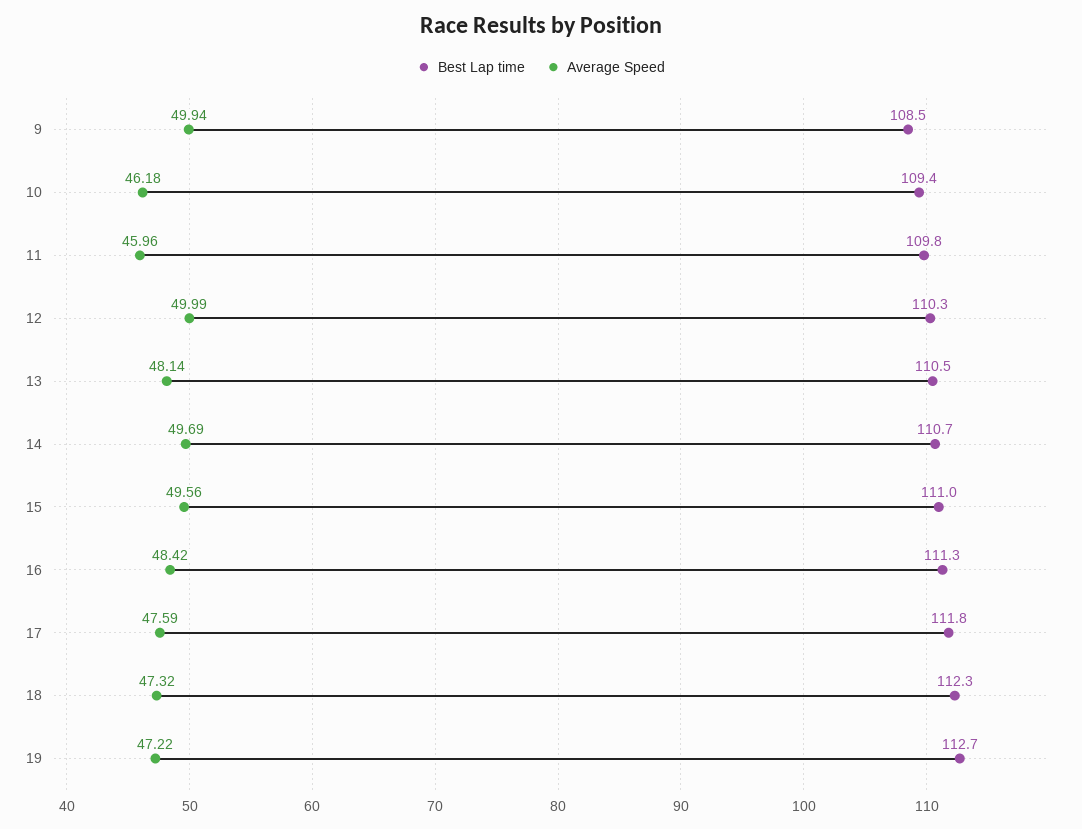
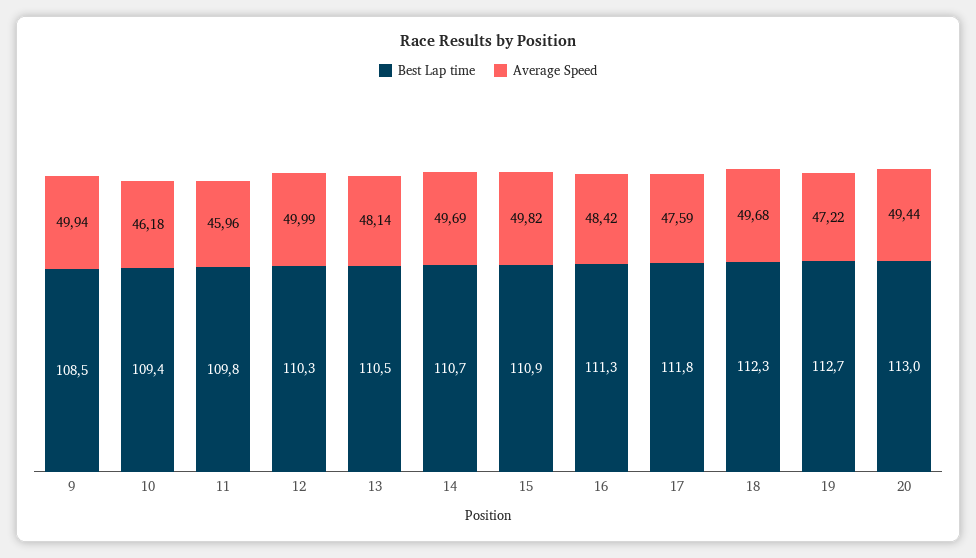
  {
    "Best Lap time": {
      "9": 108.5,
      "10": 109.4,
      "11": 109.8,
      "12": 110.3,
      "13": 110.5,
      "14": 110.7,
-     "15": 111,
+     "15": 110.9,
      "16": 111.3,
      "17": 111.8,
      "18": 112.3,
-     "19": 112.7
+     "19": 112.7,
+     "20": 113
    },
    "Average Speed": {
      "9": 49.94,
      "10": 46.18,
      "11": 45.96,
      "12": 49.99,
      "13": 48.14,
      "14": 49.69,
-     "15": 49.56,
+     "15": 49.82,
      "16": 48.42,
      "17": 47.59,
-     "18": 47.32,
+     "18": 49.68,
-     "19": 47.22
+     "19": 47.22,
+     "20": 49.44
    }
  }

